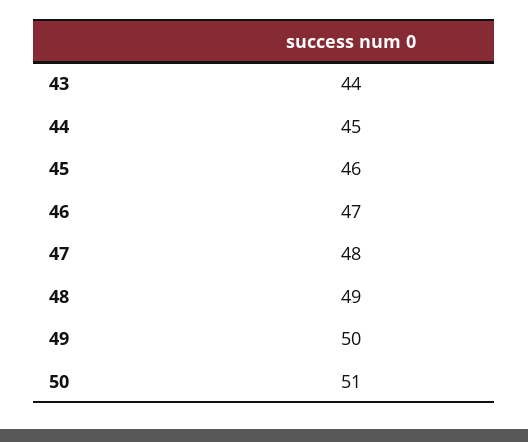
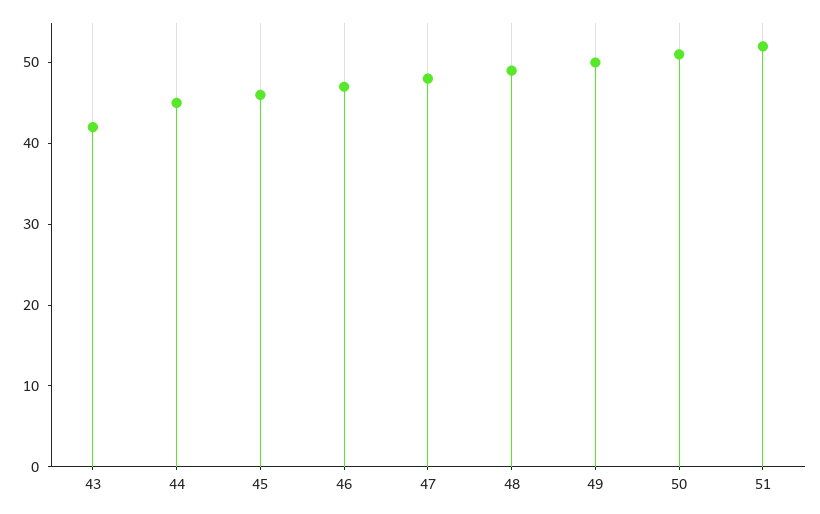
  {
-   "43": 44,
+   "43": 42,
    "44": 45,
    "45": 46,
    "46": 47,
    "47": 48,
    "48": 49,
    "49": 50,
-   "50": 51
+   "50": 51,
+   "51": 52
  }

